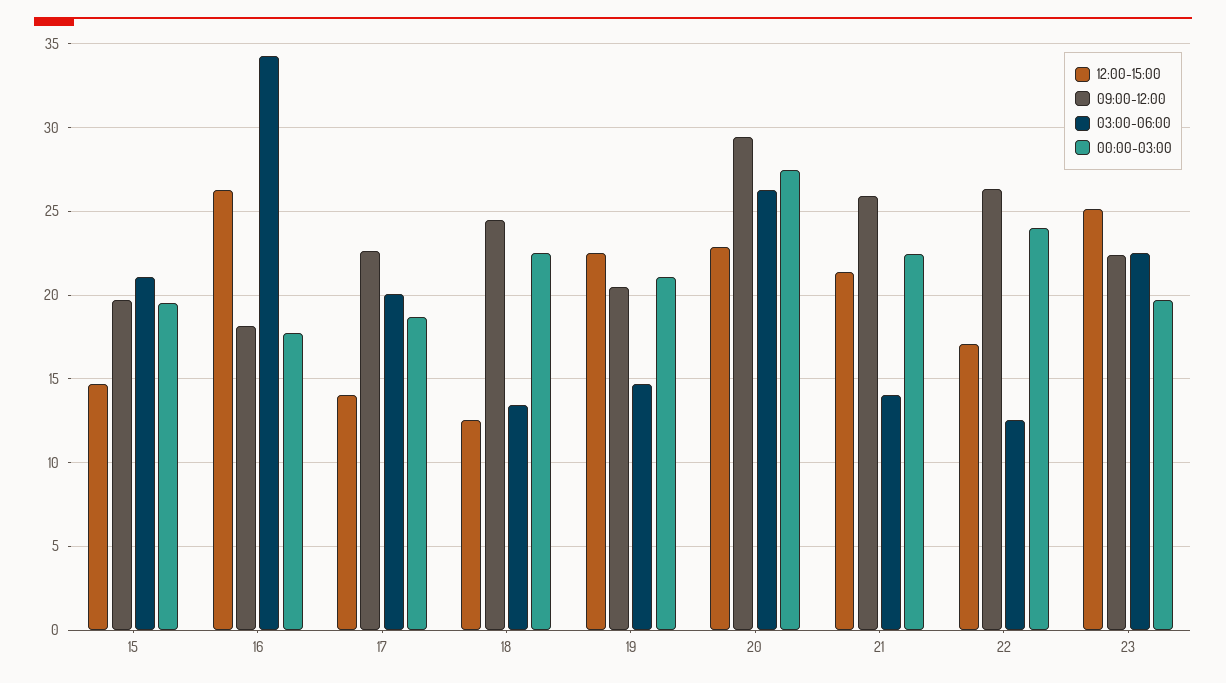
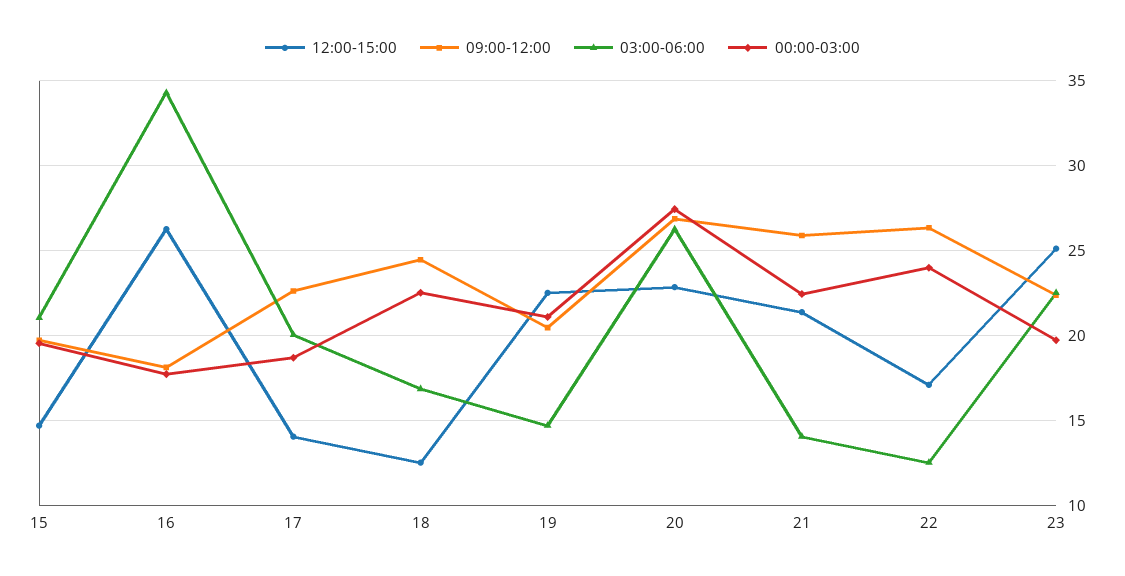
  {
    "12:00-15:00": {
      "15": 14.5,
      "16": 26.5,
      "17": 14,
      "18": 12.5,
      "19": 22.5,
      "20": 23,
      "21": 21.5,
      "22": 17,
      "23": 25
    },
    "09:00-12:00": {
      "15": 19.5,
      "16": 18,
      "17": 22.5,
      "18": 24.5,
      "19": 20.5,
-     "20": 29.5,
+     "20": 27,
      "21": 26,
      "22": 26.5,
      "23": 22.5
    },
    "03:00-06:00": {
      "15": 21,
      "16": 34.5,
      "17": 20,
-     "18": 13.5,
+     "18": 17,
      "19": 14.5,
      "20": 26.5,
      "21": 14,
      "22": 12.5,
      "23": 22.5
    },
    "00:00-03:00": {
      "15": 19.5,
      "16": 17.5,
      "17": 18.5,
      "18": 22.5,
      "19": 21,
      "20": 27.5,
      "21": 22.5,
      "22": 24,
      "23": 19.5
    }
  }

